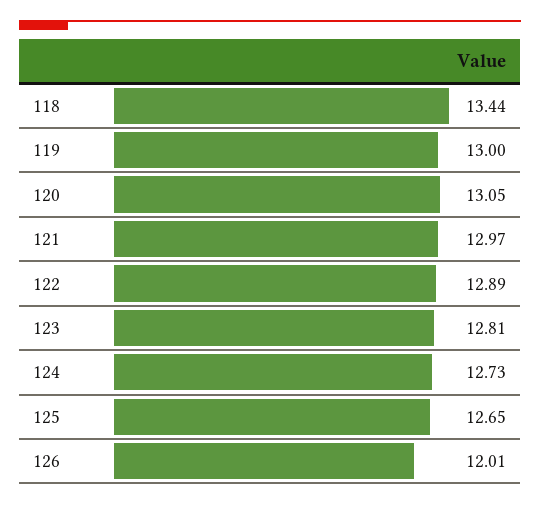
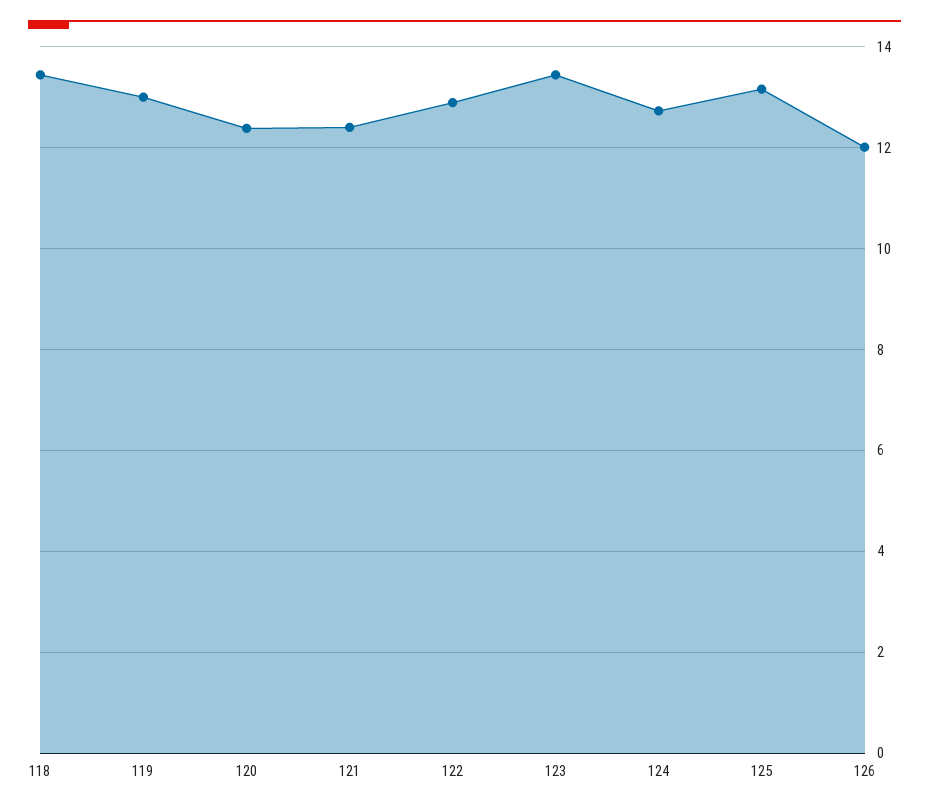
  {
    "118": 13.44,
    "119": 13,
-   "120": 13.05,
+   "120": 12.4,
-   "121": 12.97,
+   "121": 12.4,
    "122": 12.89,
-   "123": 12.81,
+   "123": 13.4,
    "124": 12.73,
-   "125": 12.65,
+   "125": 13.2,
    "126": 12.01
  }

